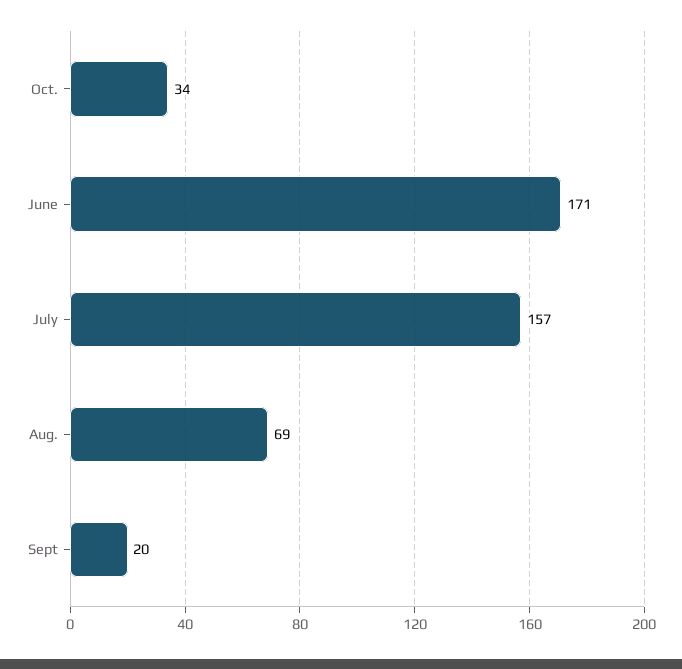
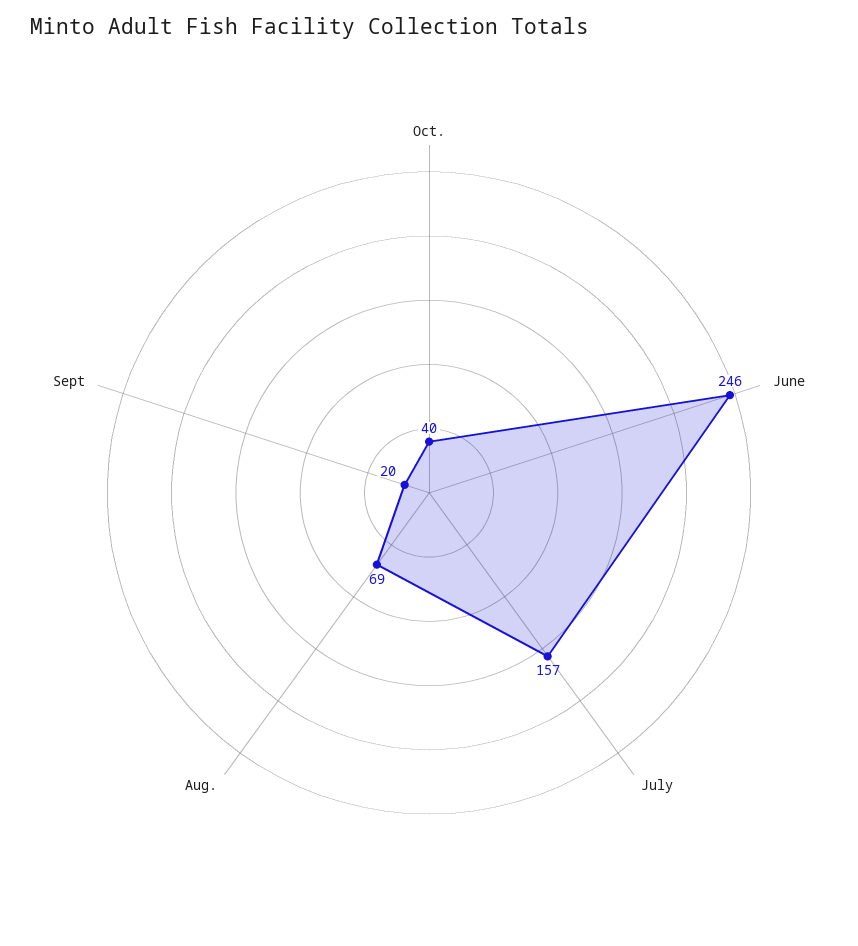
  {
-   "Oct.": 34,
+   "Oct.": 40,
-   "June": 171,
+   "June": 246,
    "July": 157,
    "Aug.": 69,
    "Sept": 20
  }

